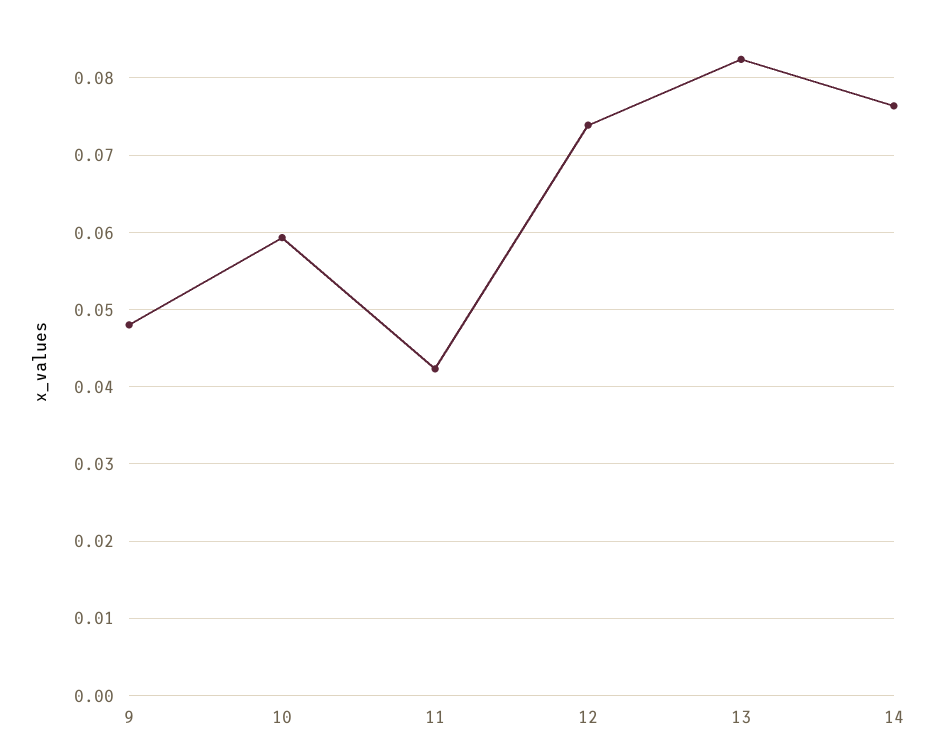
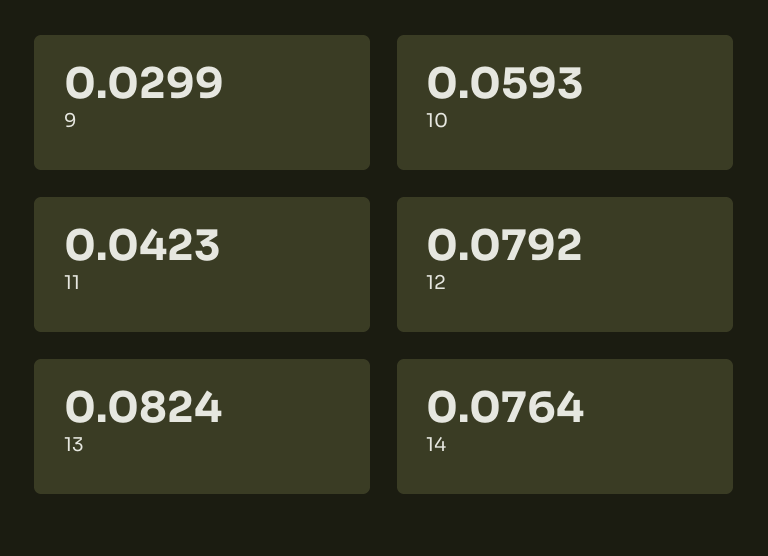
  {
-   "9": 0.048,
+   "9": 0.0299,
    "10": 0.0593,
    "11": 0.0423,
-   "12": 0.074,
+   "12": 0.0792,
    "13": 0.0824,
    "14": 0.0764
  }

